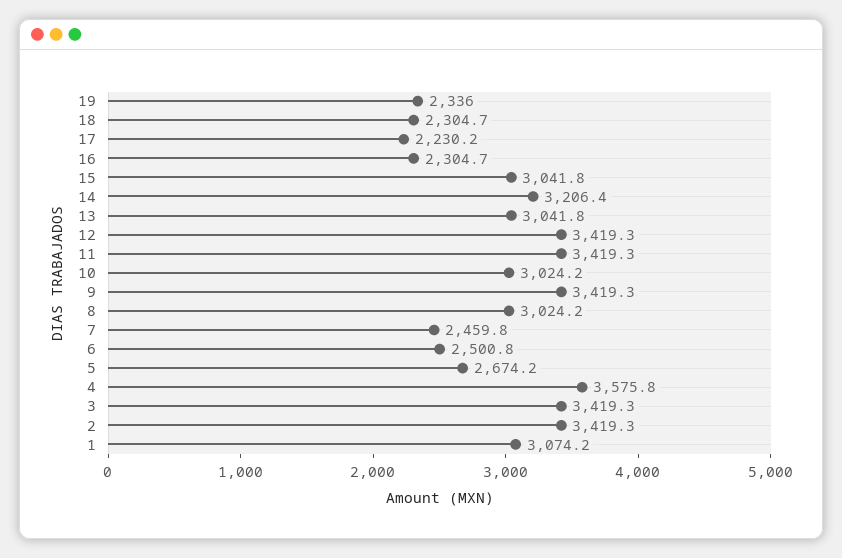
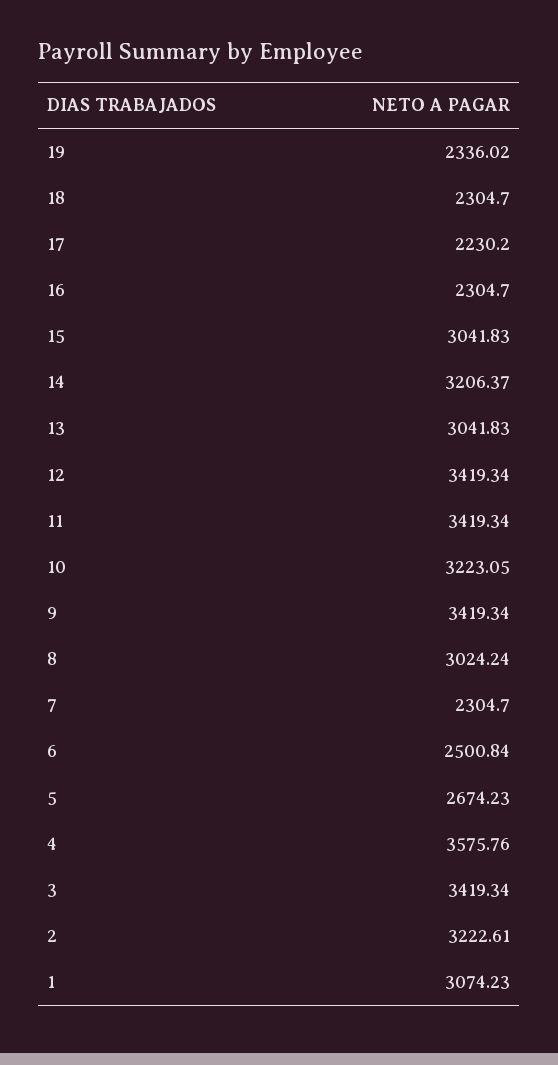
  {
    "19": 2336.02,
    "18": 2304.7,
    "17": 2230.2,
    "16": 2304.7,
    "15": 3041.83,
    "14": 3206.37,
    "13": 3041.83,
    "12": 3419.34,
    "11": 3419.34,
-   "10": 3024.2,
+   "10": 3223.05,
    "9": 3419.34,
    "8": 3024.24,
-   "7": 2459.8,
+   "7": 2304.7,
    "6": 2500.84,
    "5": 2674.23,
    "4": 3575.76,
    "3": 3419.34,
-   "2": 3419.3,
+   "2": 3222.61,
    "1": 3074.23
  }

